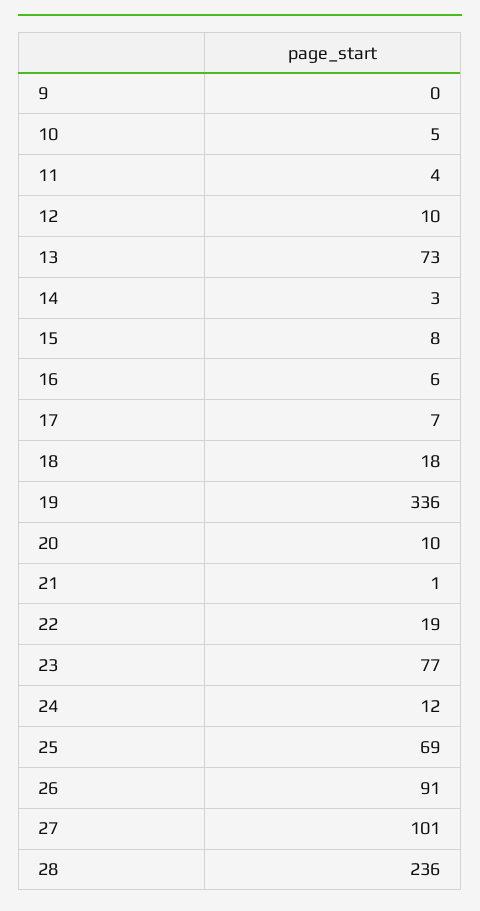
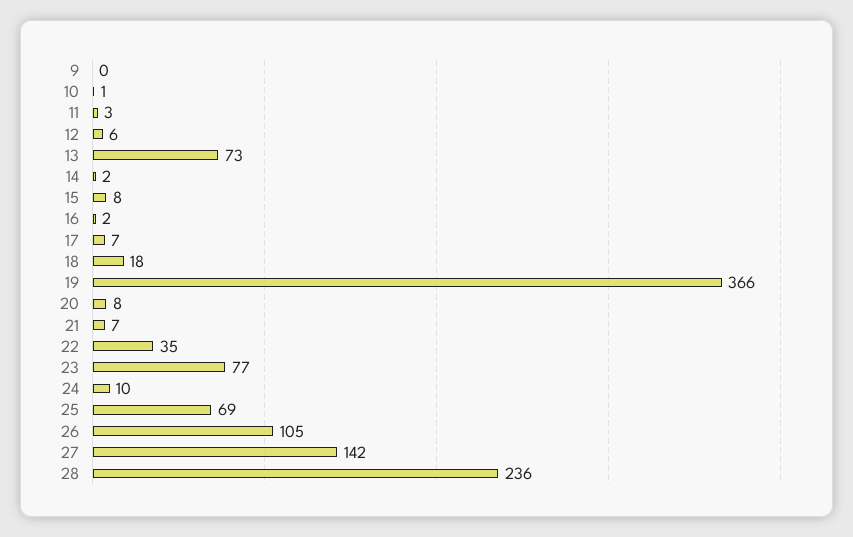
  {
    "9": 0,
-   "10": 5,
+   "10": 1,
-   "11": 4,
+   "11": 3,
-   "12": 10,
+   "12": 6,
    "13": 73,
-   "14": 3,
+   "14": 2,
    "15": 8,
-   "16": 6,
+   "16": 2,
    "17": 7,
    "18": 18,
-   "19": 336,
+   "19": 366,
-   "20": 10,
+   "20": 8,
-   "21": 1,
+   "21": 7,
-   "22": 19,
+   "22": 35,
    "23": 77,
-   "24": 12,
+   "24": 10,
    "25": 69,
-   "26": 91,
+   "26": 105,
-   "27": 101,
+   "27": 142,
    "28": 236
  }

